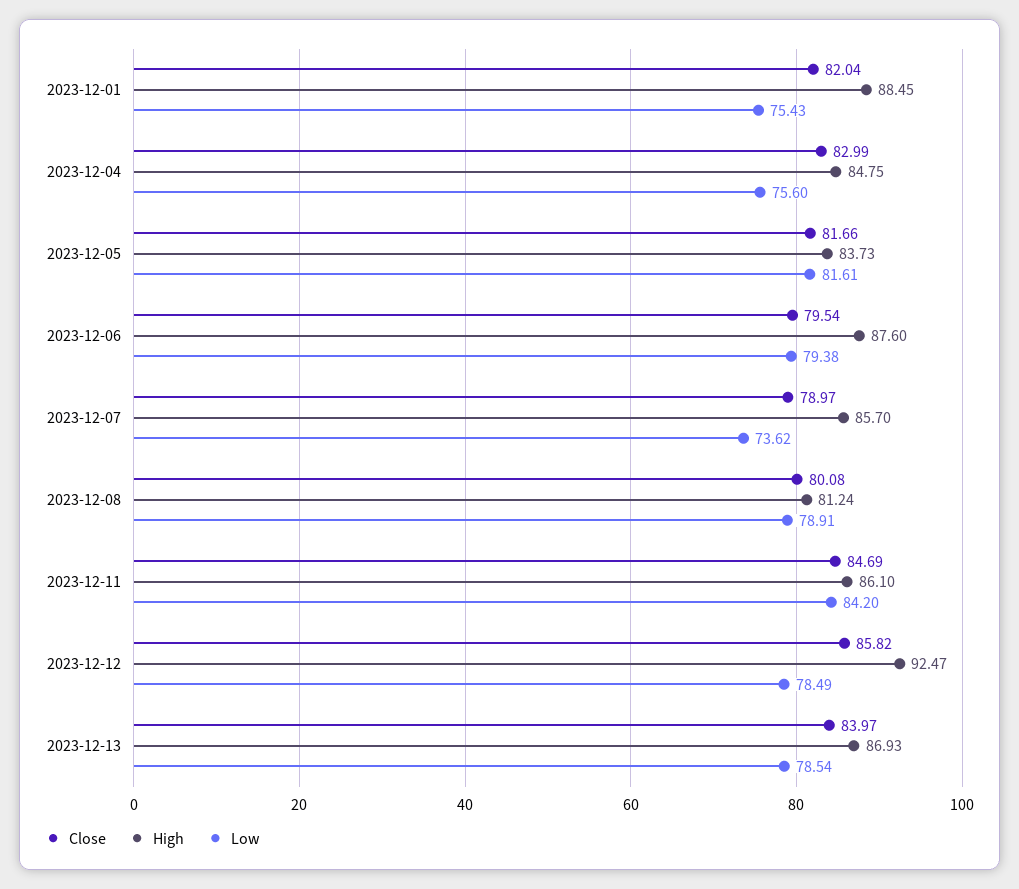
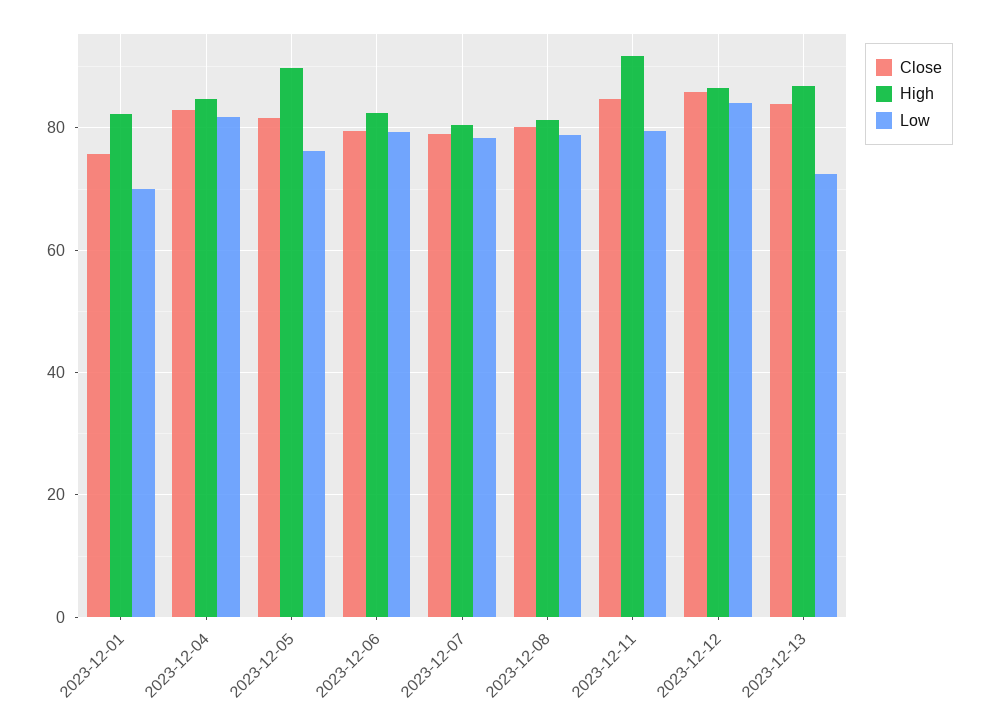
  {
    "Close": {
-     "2023-12-01": 82.04,
+     "2023-12-01": 76,
      "2023-12-04": 82.99,
      "2023-12-05": 81.66,
      "2023-12-06": 79.54,
      "2023-12-07": 78.97,
      "2023-12-08": 80.08,
      "2023-12-11": 84.69,
      "2023-12-12": 85.82,
      "2023-12-13": 83.97
    },
    "High": {
-     "2023-12-01": 88.45,
+     "2023-12-01": 82,
      "2023-12-04": 84.75,
-     "2023-12-05": 83.73,
+     "2023-12-05": 90,
-     "2023-12-06": 87.6,
+     "2023-12-06": 82,
-     "2023-12-07": 85.7,
+     "2023-12-07": 80,
      "2023-12-08": 81.24,
-     "2023-12-11": 86.1,
+     "2023-12-11": 92,
-     "2023-12-12": 92.47,
+     "2023-12-12": 86,
      "2023-12-13": 86.93
    },
    "Low": {
-     "2023-12-01": 75.43,
+     "2023-12-01": 70,
-     "2023-12-04": 75.6,
+     "2023-12-04": 82,
-     "2023-12-05": 81.61,
+     "2023-12-05": 76,
      "2023-12-06": 79.38,
-     "2023-12-07": 73.62,
+     "2023-12-07": 78,
      "2023-12-08": 78.91,
-     "2023-12-11": 84.2,
+     "2023-12-11": 80,
-     "2023-12-12": 78.49,
+     "2023-12-12": 84,
-     "2023-12-13": 78.54
+     "2023-12-13": 72
    }
  }

